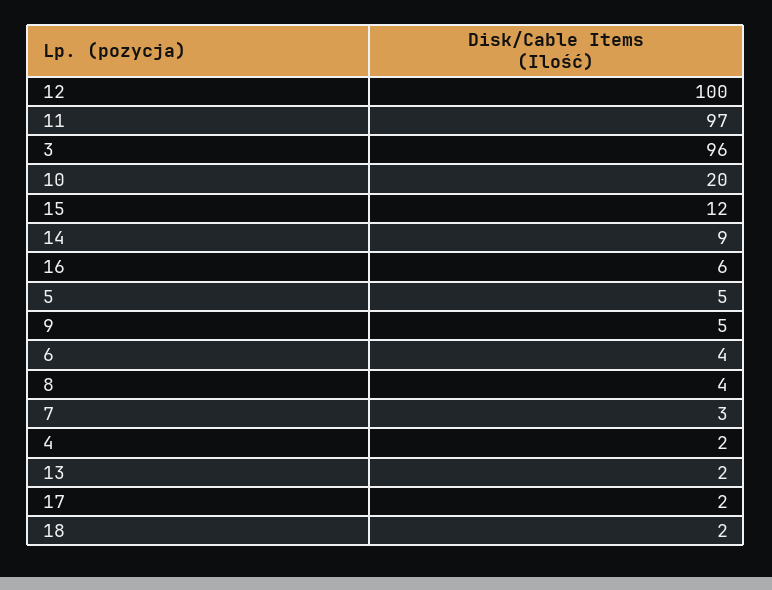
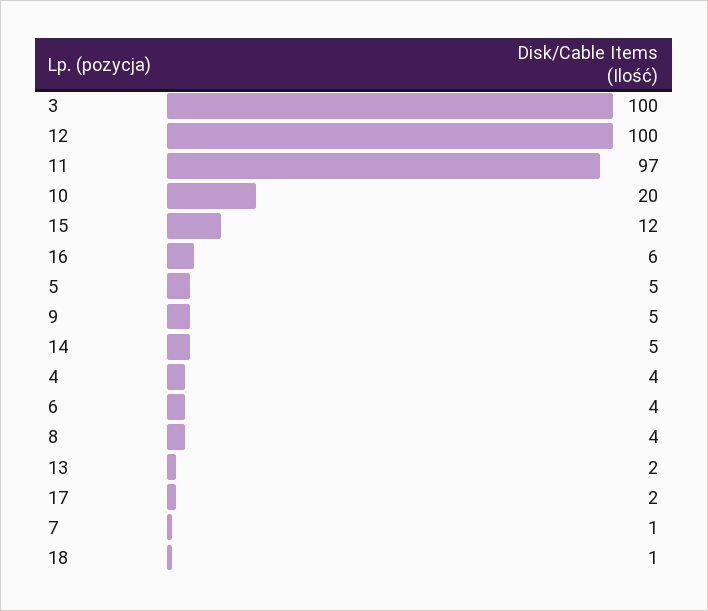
  {
    "12": 100,
    "11": 97,
-   "3": 96,
+   "3": 100,
    "10": 20,
    "15": 12,
-   "14": 9,
+   "14": 5,
    "16": 6,
    "5": 5,
    "9": 5,
    "6": 4,
    "8": 4,
-   "7": 3,
+   "7": 1,
-   "4": 2,
+   "4": 4,
    "13": 2,
    "17": 2,
-   "18": 2
+   "18": 1
  }

